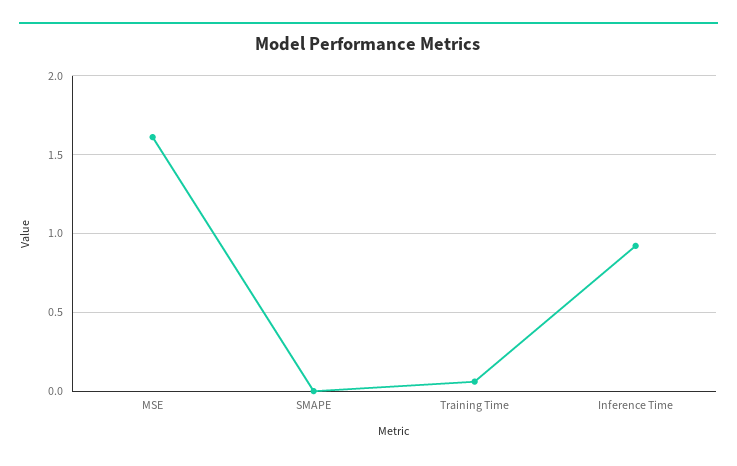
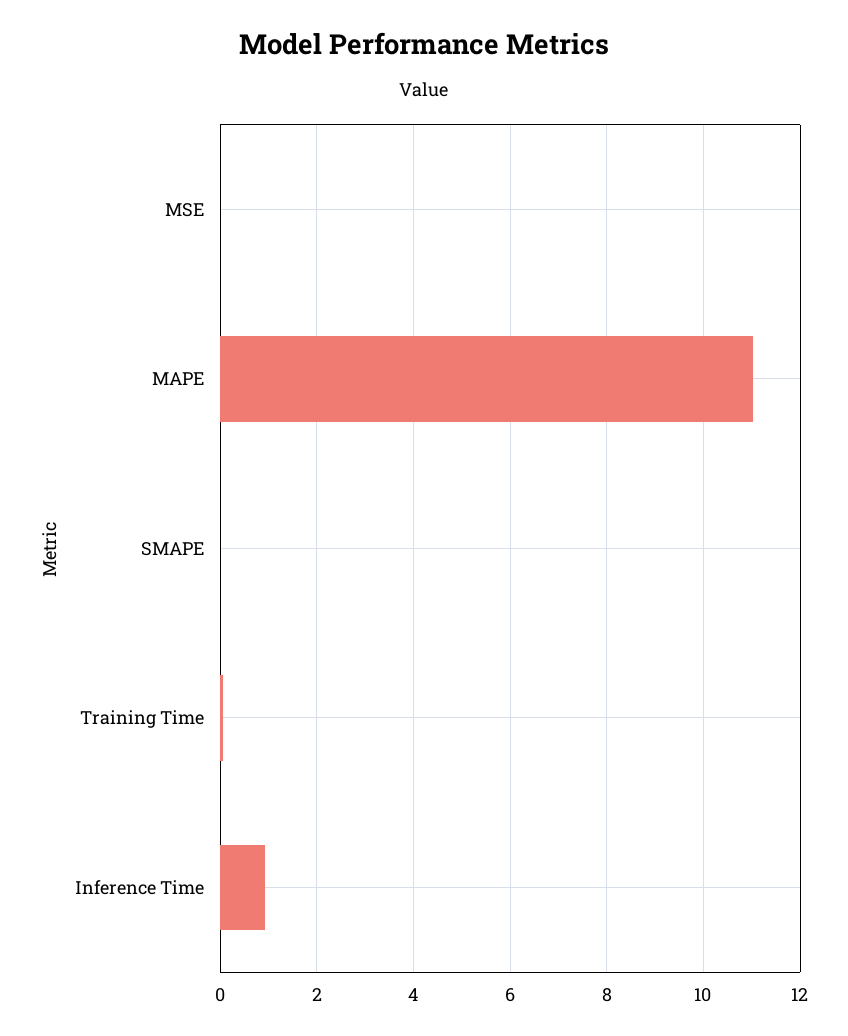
  {
-   "MSE": 1.6,
+   "MSE": 0,
    "SMAPE": 0,
    "Training Time": 0.05,
-   "Inference Time": 0.9
+   "Inference Time": 0.9,
+   "MAPE": 11
  }

